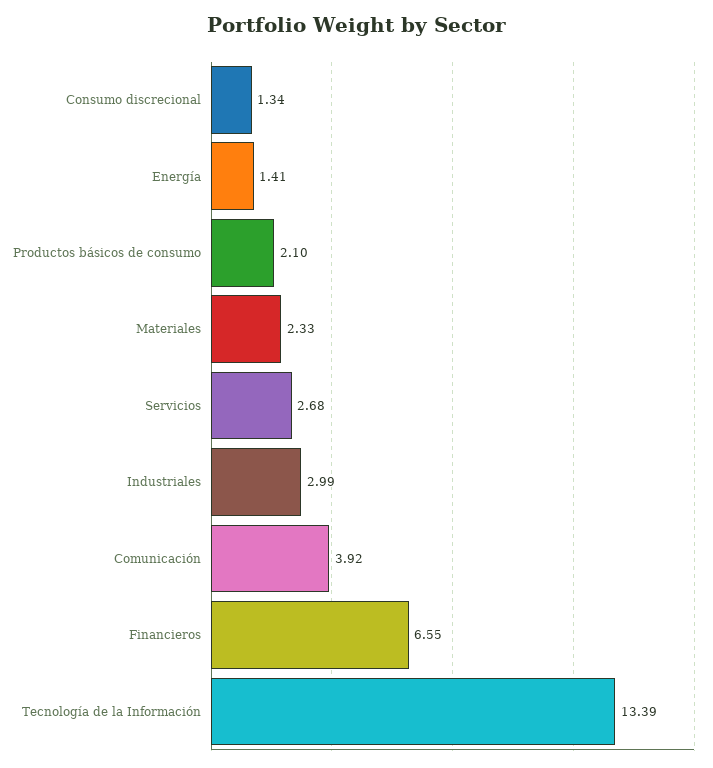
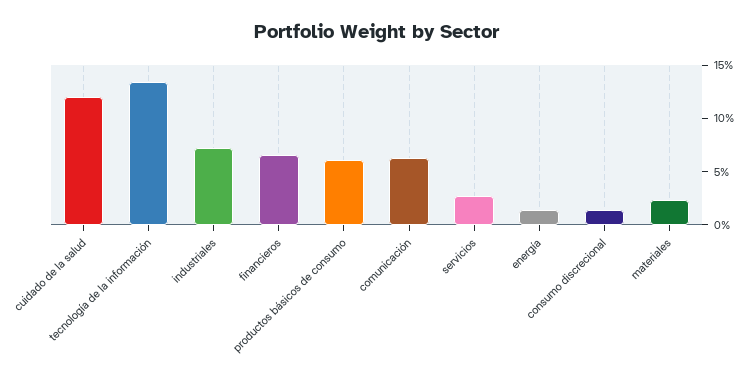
  {
    "Consumo discrecional": 1.34,
    "Energía": 1.41,
-   "Productos básicos de consumo": 2.1,
+   "Productos básicos de consumo": 6,
    "Materiales": 2.33,
    "Servicios": 2.68,
-   "Industriales": 2.99,
+   "Industriales": 7,
-   "Comunicación": 3.92,
+   "Comunicación": 6,
    "Financieros": 6.55,
-   "Tecnología de la Información": 13.39
+   "Tecnología de la Información": 13.39,
+   "cuidado de la salud": 12
  }

